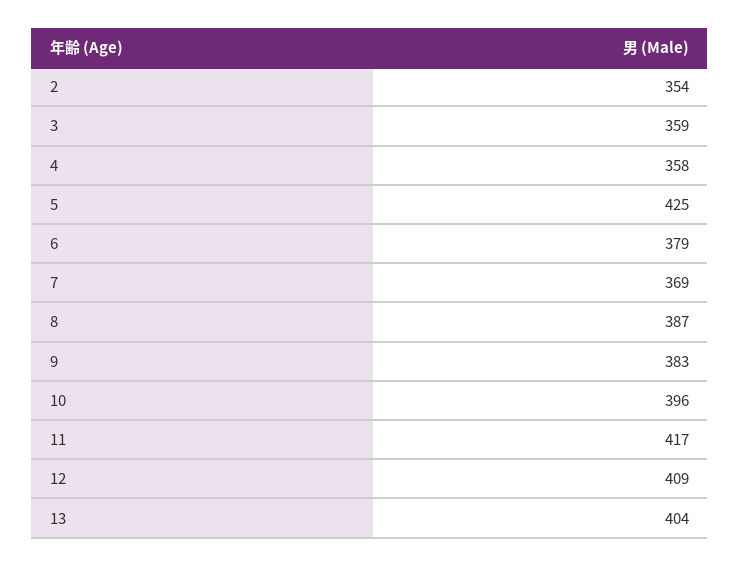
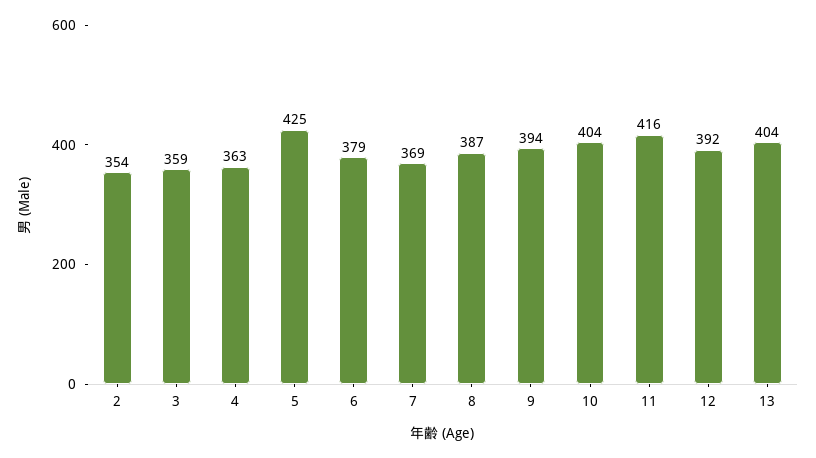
  {
    "2": 354,
    "3": 359,
-   "4": 358,
+   "4": 363,
    "5": 425,
    "6": 379,
    "7": 369,
    "8": 387,
-   "9": 383,
+   "9": 394,
-   "10": 396,
+   "10": 404,
-   "11": 417,
+   "11": 416,
-   "12": 409,
+   "12": 392,
    "13": 404
  }

